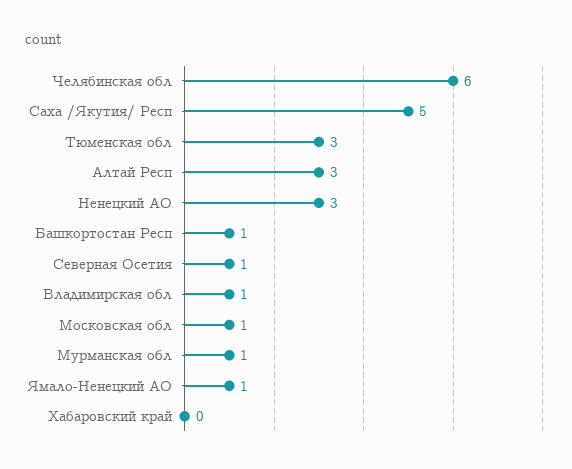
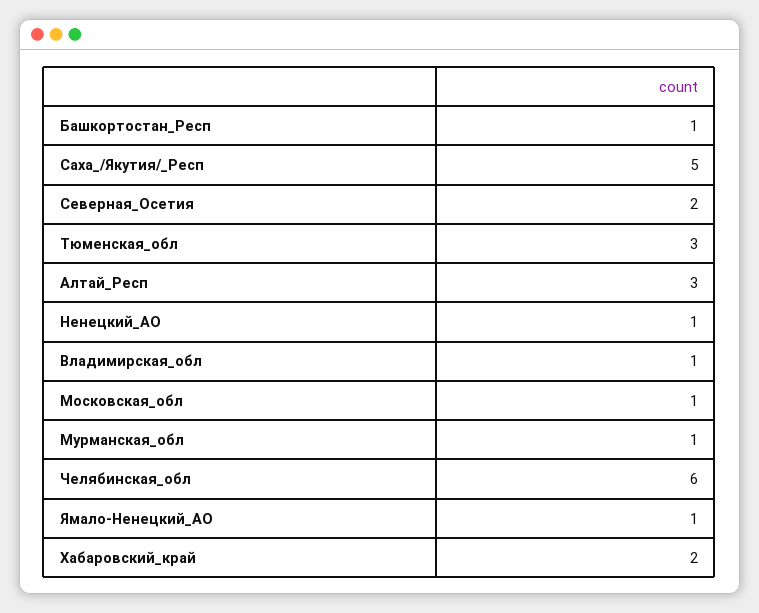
  {
    "Челябинская обл": 6,
    "Саха /Якутия/ Респ": 5,
    "Тюменская обл": 3,
    "Алтай Респ": 3,
-   "Ненецкий АО": 3,
+   "Ненецкий АО": 1,
    "Башкортостан Респ": 1,
-   "Северная Осетия": 1,
+   "Северная Осетия": 2,
    "Владимирская обл": 1,
    "Московская обл": 1,
    "Мурманская обл": 1,
    "Ямало-Ненецкий АО": 1,
-   "Хабаровский край": 0
+   "Хабаровский край": 2
  }

